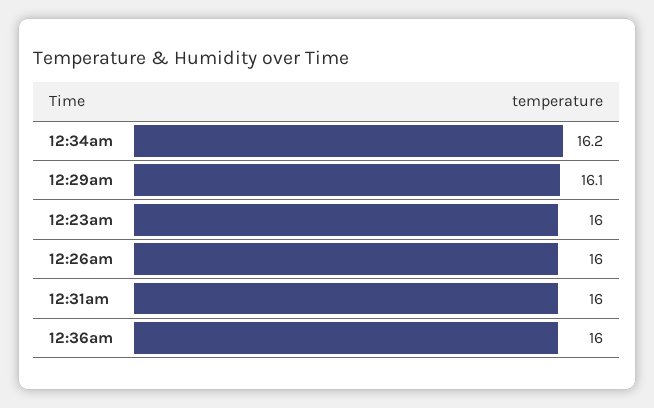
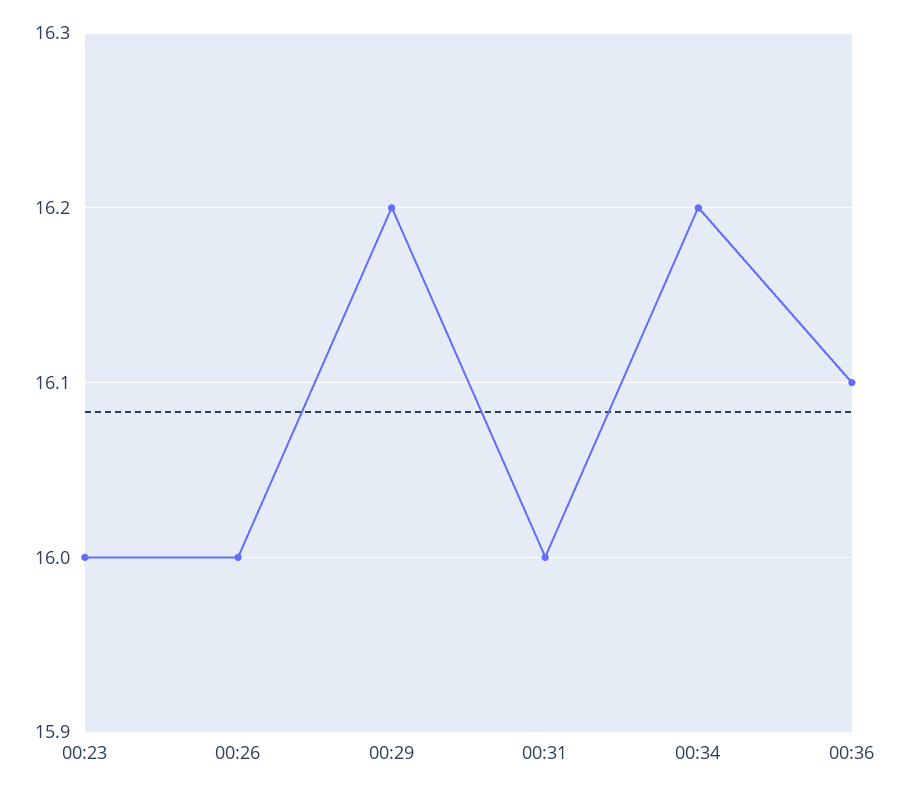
  {
    "12:34am": 16.2,
-   "12:29am": 16.1,
+   "12:29am": 16.2,
    "12:23am": 16,
    "12:26am": 16,
    "12:31am": 16,
-   "12:36am": 16
+   "12:36am": 16.1
  }

